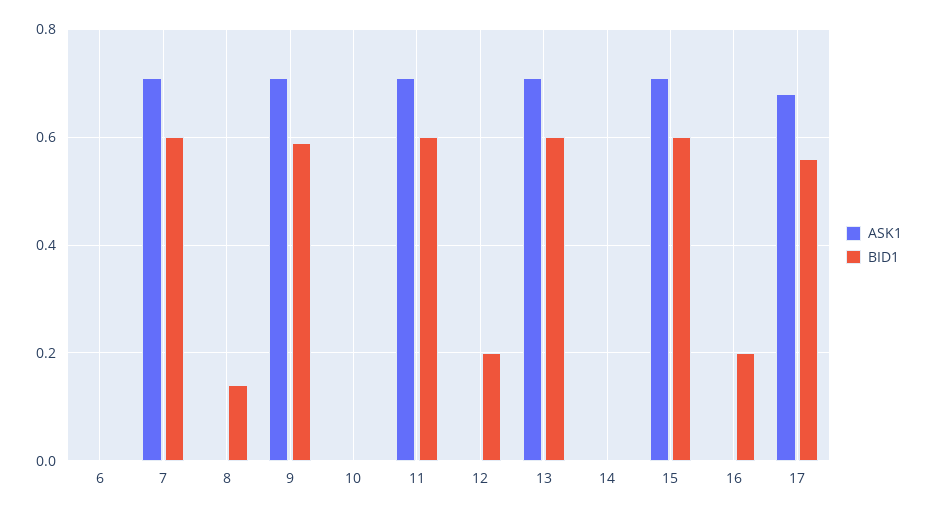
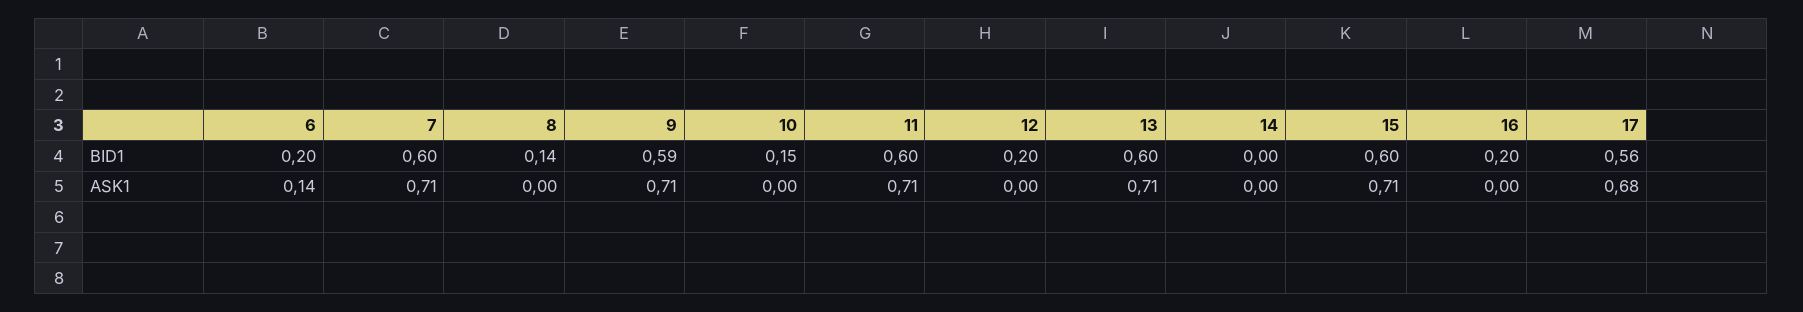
  {
    "ASK1": {
-     "6": 0,
+     "6": 0.14,
      "7": 0.71,
      "8": 0,
      "9": 0.71,
      "10": 0,
      "11": 0.71,
      "12": 0,
      "13": 0.71,
      "14": 0,
      "15": 0.71,
      "16": 0,
      "17": 0.68
    },
    "BID1": {
-     "6": 0,
+     "6": 0.2,
      "7": 0.6,
      "8": 0.14,
      "9": 0.59,
-     "10": 0,
+     "10": 0.15,
      "11": 0.6,
      "12": 0.2,
      "13": 0.6,
      "14": 0,
      "15": 0.6,
      "16": 0.2,
      "17": 0.56
    }
  }

